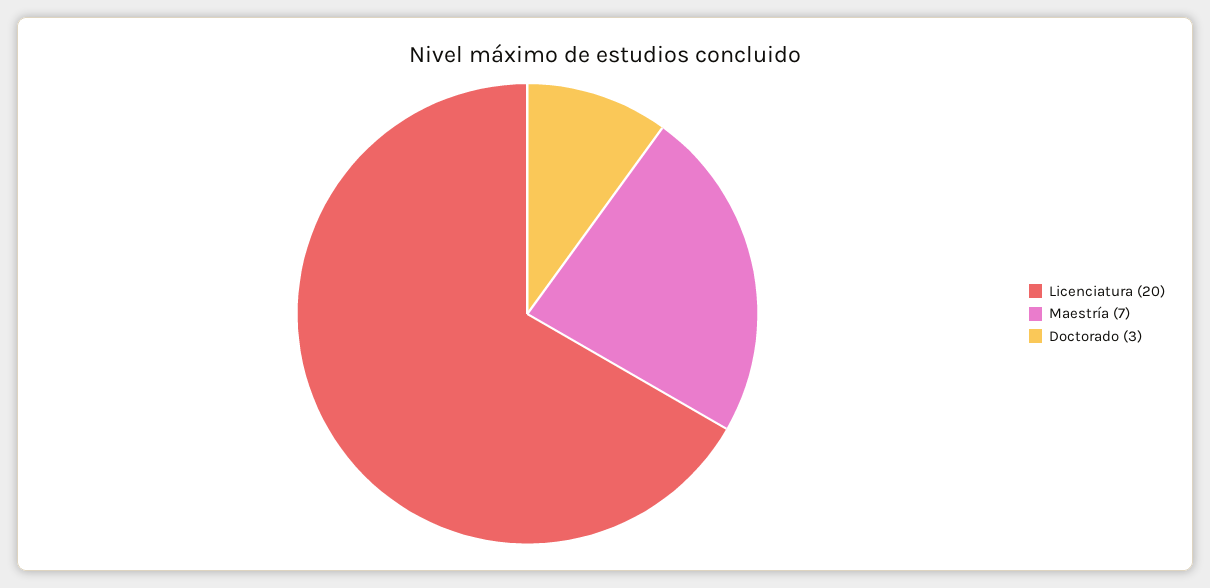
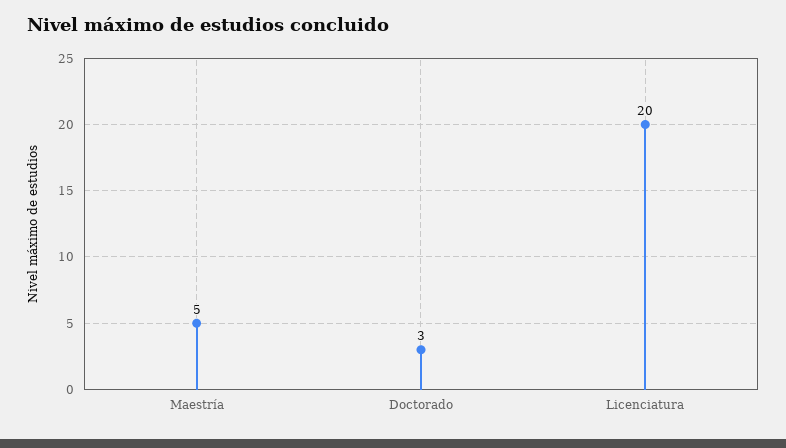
  {
    "Licenciatura": 20,
-   "Maestría": 7,
+   "Maestría": 5,
    "Doctorado": 3
  }

